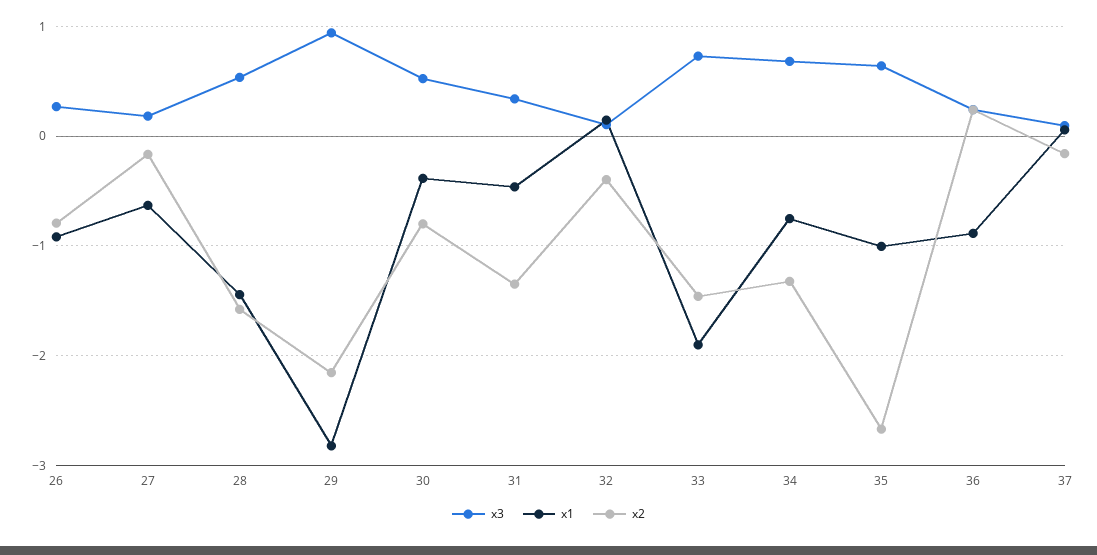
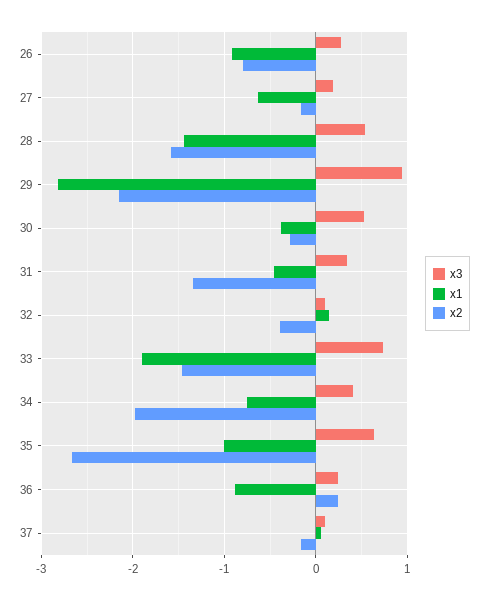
  {
    "x3": {
      "26": 0.3,
      "27": 0.2,
      "28": 0.5,
      "29": 0.9,
      "30": 0.5,
      "31": 0.3,
      "32": 0.1,
      "33": 0.7,
-     "34": 0.7,
+     "34": 0.4,
      "35": 0.6,
      "36": 0.2,
      "37": 0.1
    },
    "x1": {
      "26": -0.9,
      "27": -0.6,
      "28": -1.4,
      "29": -2.8,
      "30": -0.4,
      "31": -0.5,
      "32": 0.1,
      "33": -1.9,
      "34": -0.8,
      "35": -1,
      "36": -0.9,
      "37": 0.1
    },
    "x2": {
      "26": -0.8,
      "27": -0.2,
      "28": -1.6,
      "29": -2.2,
-     "30": -0.8,
+     "30": -0.3,
      "31": -1.3,
      "32": -0.4,
      "33": -1.5,
-     "34": -1.3,
+     "34": -2,
      "35": -2.7,
      "36": 0.2,
      "37": -0.2
    }
  }

